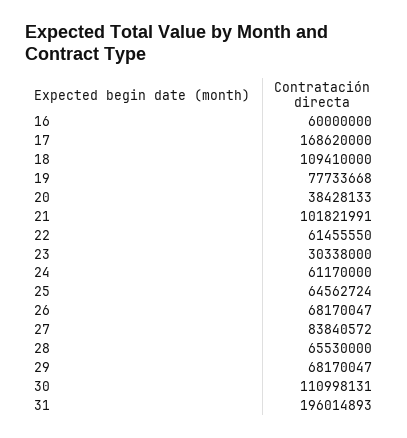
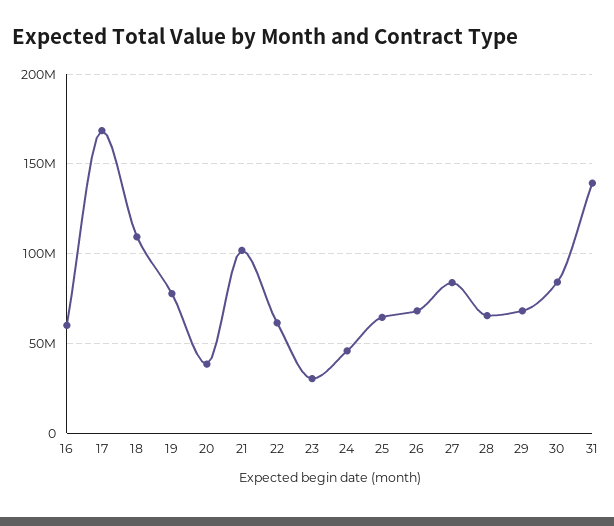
  {
    "16": 60000000,
    "17": 168620000,
    "18": 109410000,
    "19": 77733668,
    "20": 38428133,
    "21": 101821991,
    "22": 61455550,
    "23": 30338000,
-   "24": 61170000,
+   "24": 45000000,
    "25": 64562724,
    "26": 68170047,
    "27": 83840572,
    "28": 65530000,
    "29": 68170047,
-   "30": 110998131,
+   "30": 85000000,
-   "31": 196014893
+   "31": 140000000
  }

